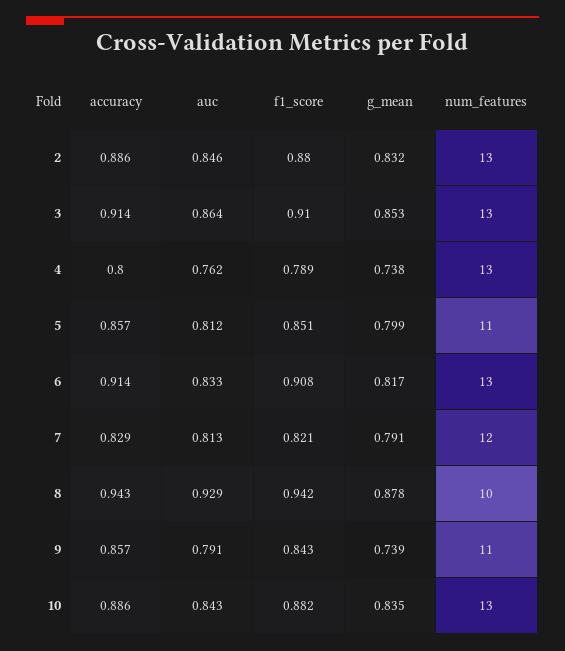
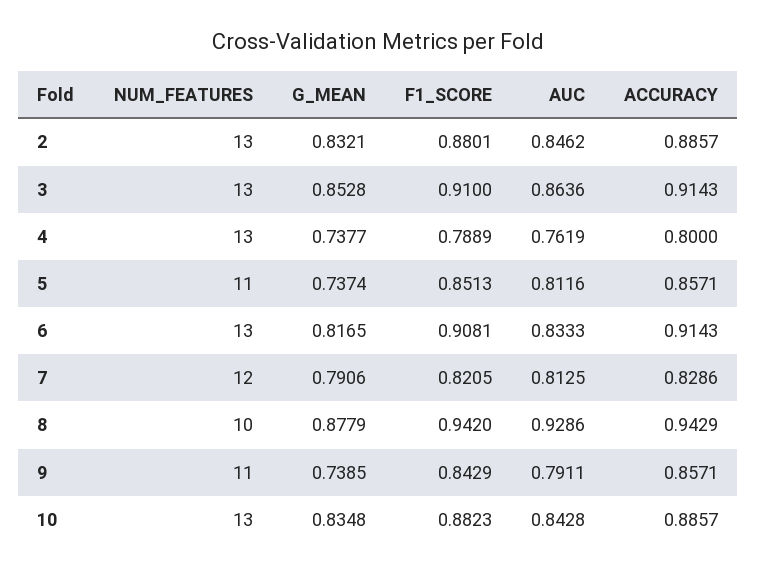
  {
    "accuracy": {
      "2": 0.8857,
      "3": 0.9143,
      "4": 0.8,
      "5": 0.8571,
      "6": 0.9143,
      "7": 0.8286,
      "8": 0.9429,
      "9": 0.8571,
      "10": 0.8857
    },
    "auc": {
      "2": 0.8462,
      "3": 0.8636,
      "4": 0.7619,
      "5": 0.8116,
      "6": 0.8333,
      "7": 0.8125,
      "8": 0.9286,
      "9": 0.7911,
      "10": 0.8428
    },
    "f1_score": {
      "2": 0.8801,
      "3": 0.91,
      "4": 0.7889,
      "5": 0.8513,
      "6": 0.9081,
      "7": 0.8205,
      "8": 0.942,
      "9": 0.8429,
      "10": 0.8823
    },
    "g_mean": {
      "2": 0.8321,
      "3": 0.8528,
      "4": 0.7377,
-     "5": 0.799,
+     "5": 0.7374,
      "6": 0.8165,
      "7": 0.7906,
      "8": 0.8779,
      "9": 0.7385,
      "10": 0.8348
    },
    "num_features": {
      "2": 13,
      "3": 13,
      "4": 13,
      "5": 11,
      "6": 13,
      "7": 12,
      "8": 10,
      "9": 11,
      "10": 13
    }
  }

